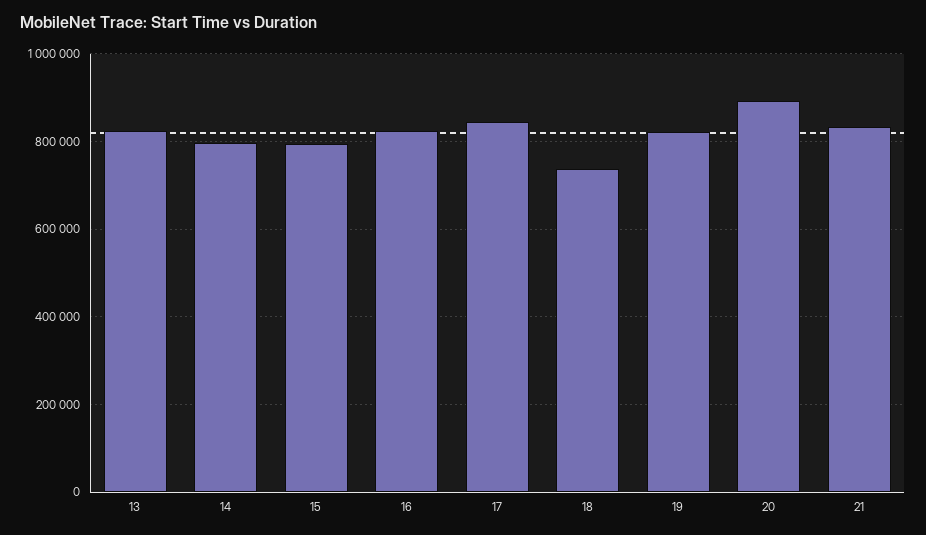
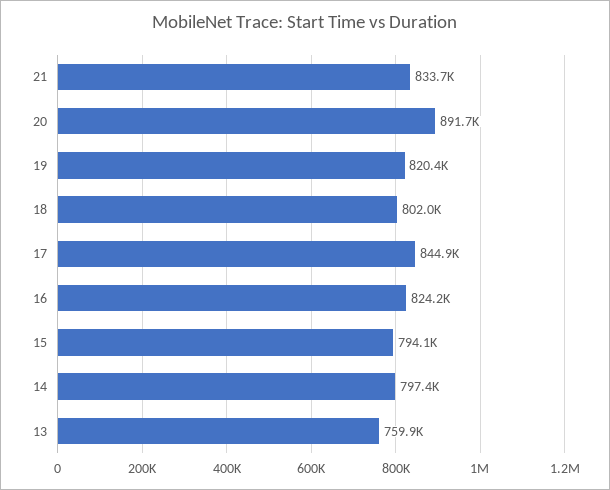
  {
-   "13": 820000,
+   "13": 759900,
    "14": 797400,
    "15": 794100,
    "16": 824200,
    "17": 844900,
-   "18": 740000,
+   "18": 802000,
    "19": 820400,
    "20": 891700,
    "21": 833700
  }

